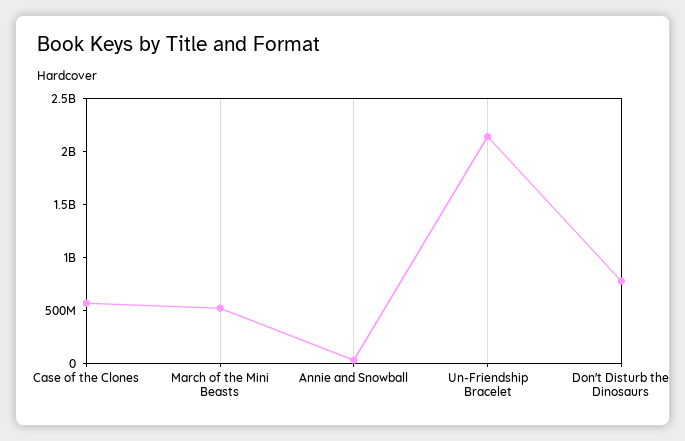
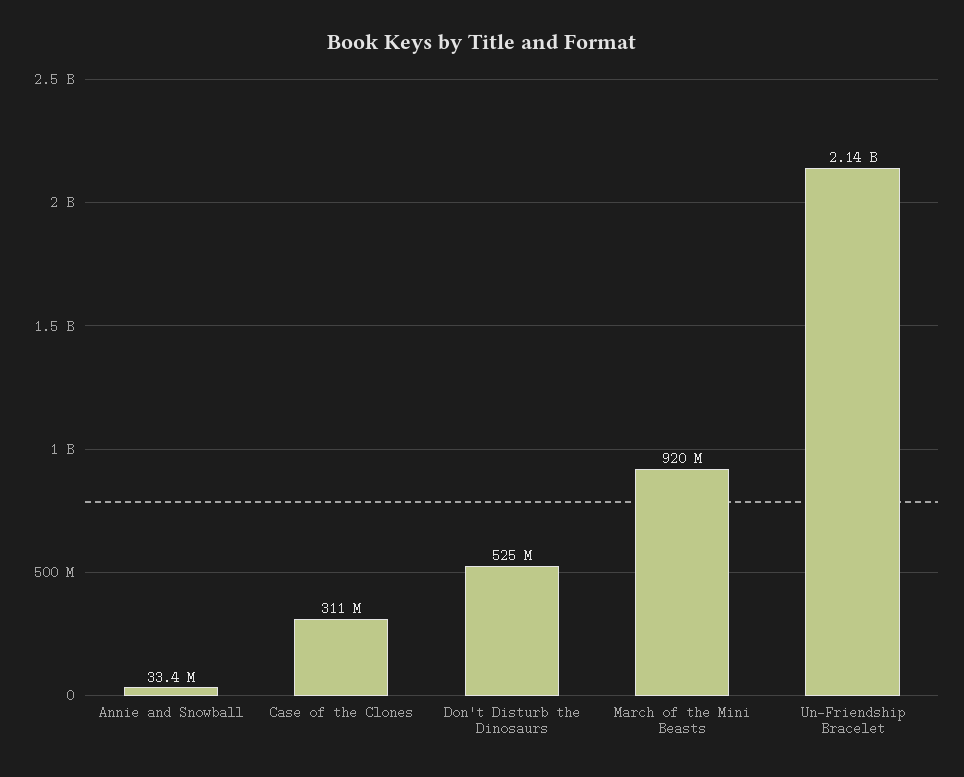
  {
-   "Case of the Clones": 600000000,
+   "Case of the Clones": 311000000,
-   "March of the Mini Beasts": 500000000,
+   "March of the Mini Beasts": 920000000,
    "Annie and Snowball": 33400000,
    "Un-Friendship Bracelet": 2140000000,
-   "Don't Disturb the Dinosaurs": 800000000
+   "Don't Disturb the Dinosaurs": 525000000
  }

